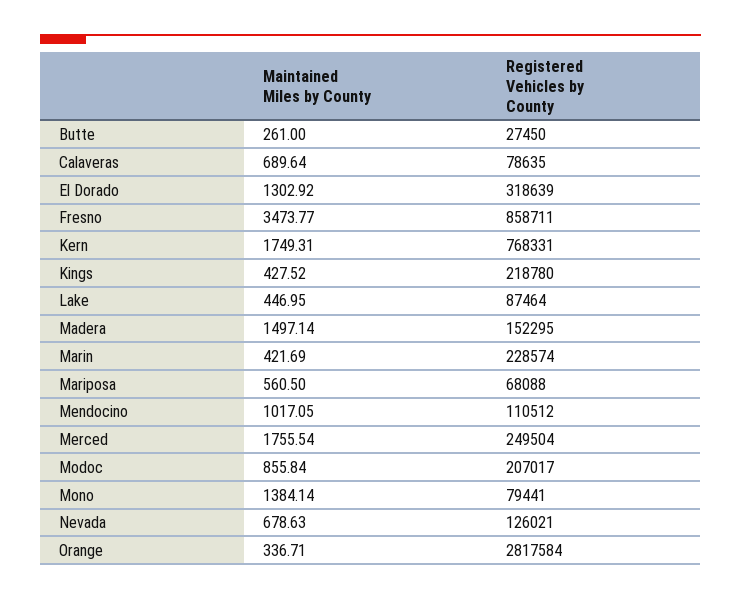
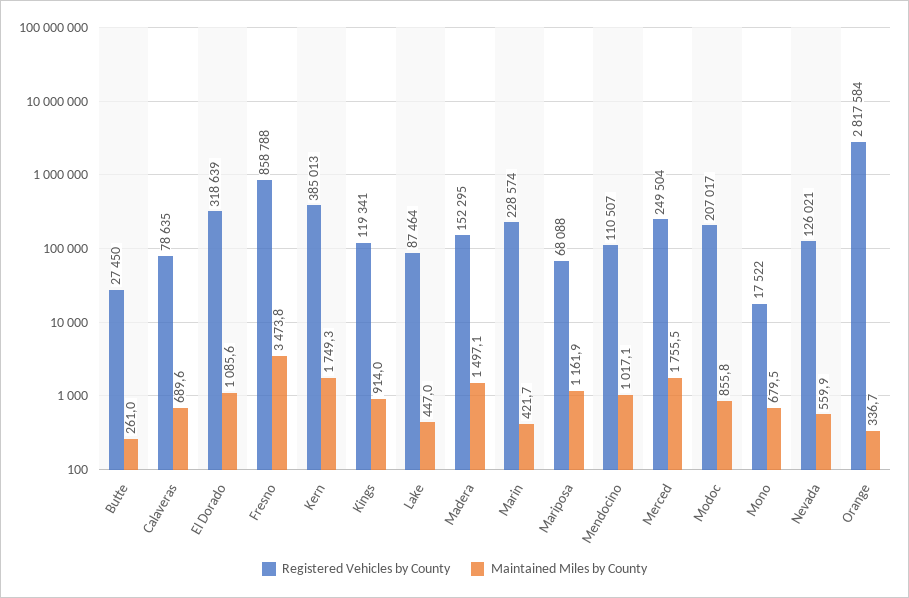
  {
    "Maintained Miles by County": {
      "Butte": 261,
      "Calaveras": 689.64,
-     "El Dorado": 1302.92,
+     "El Dorado": 1085.6,
      "Fresno": 3473.77,
      "Kern": 1749.31,
-     "Kings": 427.52,
+     "Kings": 914,
      "Lake": 446.95,
      "Madera": 1497.14,
      "Marin": 421.69,
-     "Mariposa": 560.5,
+     "Mariposa": 1161.9,
      "Mendocino": 1017.05,
      "Merced": 1755.54,
      "Modoc": 855.84,
-     "Mono": 1384.14,
+     "Mono": 679.5,
-     "Nevada": 678.63,
+     "Nevada": 559.9,
      "Orange": 336.71
    },
    "Registered Vehicles by County": {
      "Butte": 27450,
      "Calaveras": 78635,
      "El Dorado": 318639,
-     "Fresno": 858711,
+     "Fresno": 858788,
-     "Kern": 768331,
+     "Kern": 385013,
-     "Kings": 218780,
+     "Kings": 119341,
      "Lake": 87464,
      "Madera": 152295,
      "Marin": 228574,
      "Mariposa": 68088,
-     "Mendocino": 110512,
+     "Mendocino": 110507,
      "Merced": 249504,
      "Modoc": 207017,
-     "Mono": 79441,
+     "Mono": 17522,
      "Nevada": 126021,
      "Orange": 2817584
    }
  }

